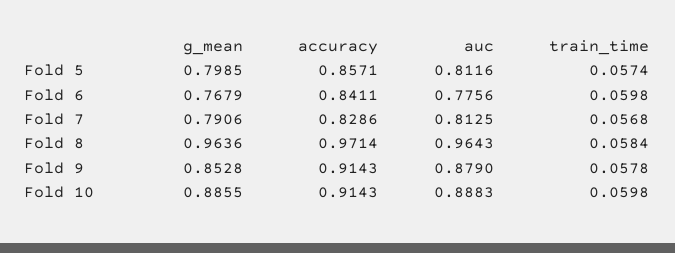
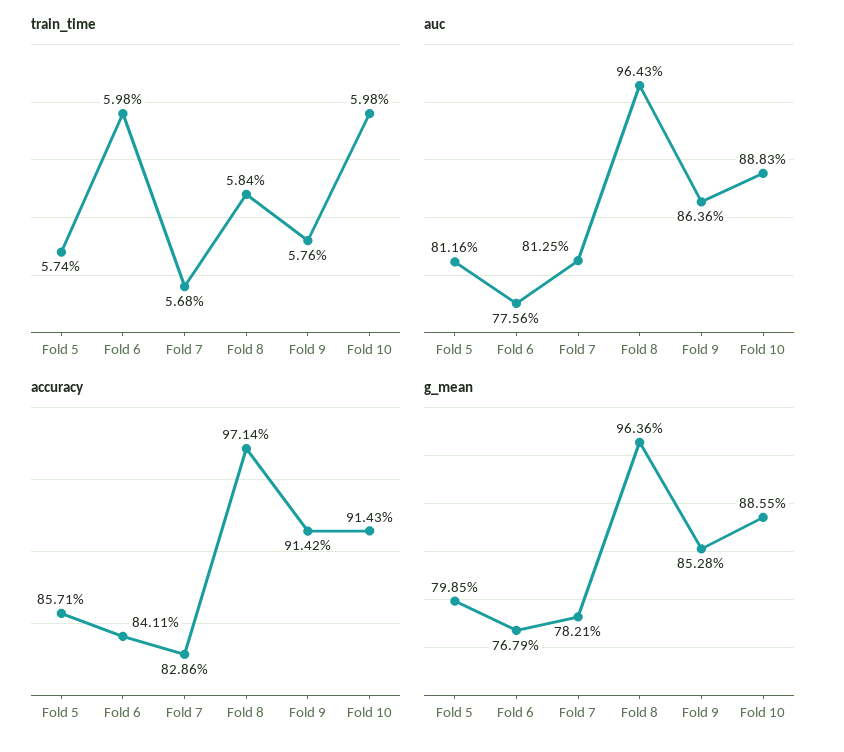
  {
    "g_mean": {
      "Fold 5": 0.7985,
      "Fold 6": 0.7679,
-     "Fold 7": 0.7906,
+     "Fold 7": 0.7821,
      "Fold 8": 0.9636,
      "Fold 9": 0.8528,
      "Fold 10": 0.8855
    },
    "accuracy": {
      "Fold 5": 0.8571,
      "Fold 6": 0.8411,
      "Fold 7": 0.8286,
      "Fold 8": 0.9714,
-     "Fold 9": 0.9143,
+     "Fold 9": 0.9142,
      "Fold 10": 0.9143
    },
    "auc": {
      "Fold 5": 0.8116,
      "Fold 6": 0.7756,
      "Fold 7": 0.8125,
      "Fold 8": 0.9643,
-     "Fold 9": 0.879,
+     "Fold 9": 0.8636,
      "Fold 10": 0.8883
    },
    "train_time": {
      "Fold 5": 0.0574,
      "Fold 6": 0.0598,
      "Fold 7": 0.0568,
      "Fold 8": 0.0584,
-     "Fold 9": 0.0578,
+     "Fold 9": 0.0576,
      "Fold 10": 0.0598
    }
  }

